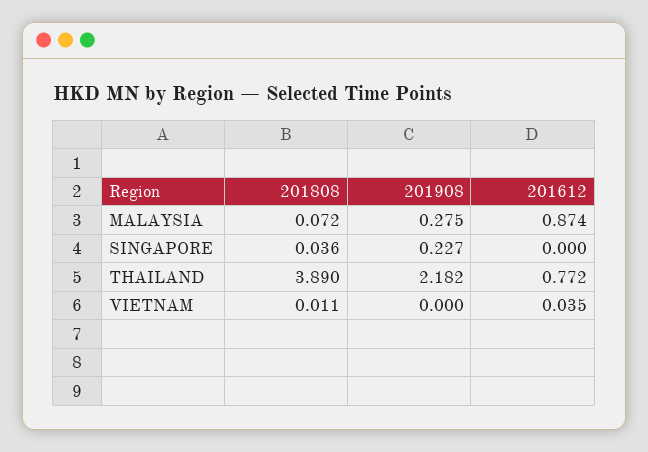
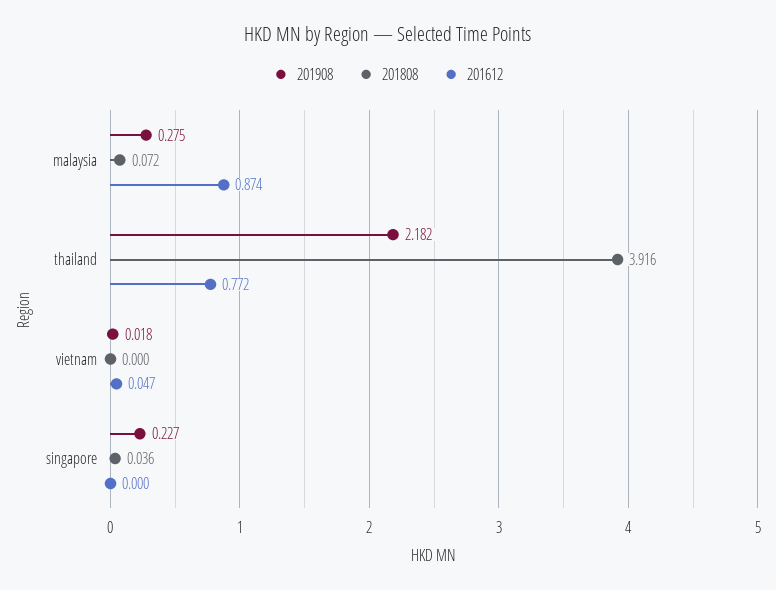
  {
    "201808": {
      "MALAYSIA": 0.072,
      "SINGAPORE": 0.036,
-     "THAILAND": 3.89,
+     "THAILAND": 3.916,
-     "VIETNAM": 0.011
+     "VIETNAM": 0
    },
    "201908": {
      "MALAYSIA": 0.275,
      "SINGAPORE": 0.227,
      "THAILAND": 2.182,
-     "VIETNAM": 0
+     "VIETNAM": 0.018
    },
    "201612": {
      "MALAYSIA": 0.874,
      "SINGAPORE": 0,
      "THAILAND": 0.772,
-     "VIETNAM": 0.035
+     "VIETNAM": 0.047
    }
  }

